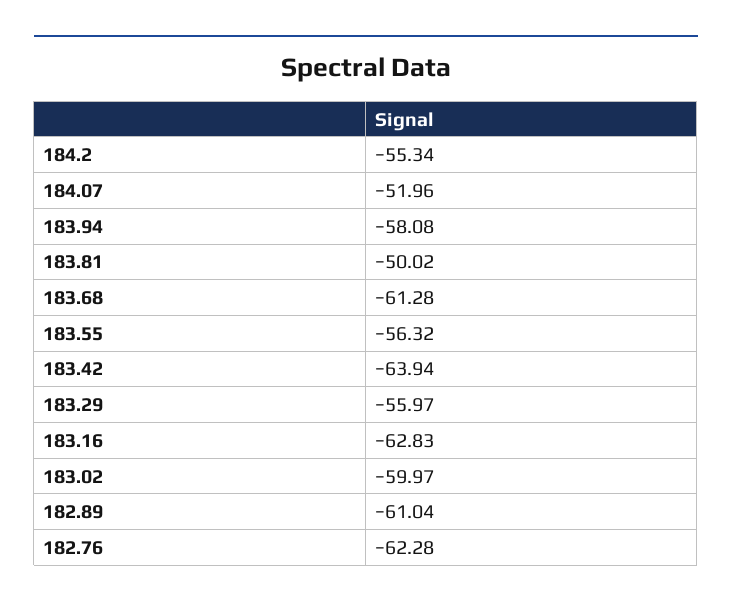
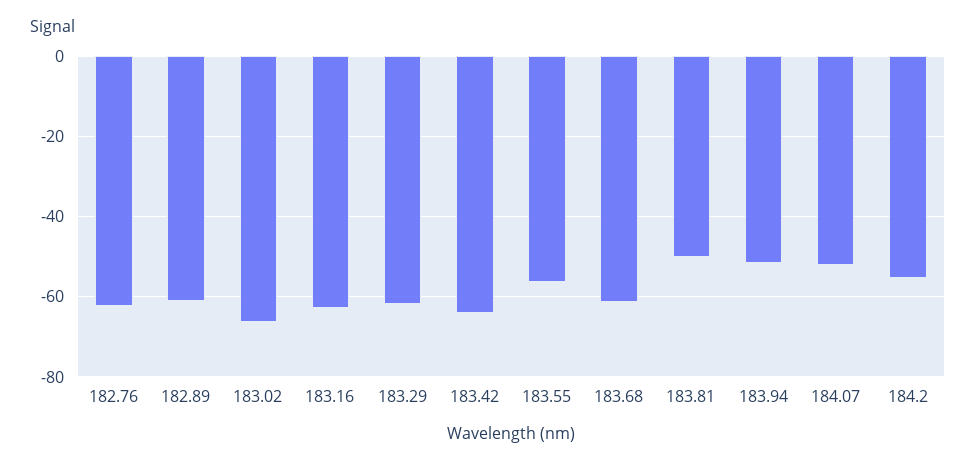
  {
    "184.2": -55.34,
    "184.07": -51.96,
-   "183.94": -58.08,
+   "183.94": -52,
    "183.81": -50.02,
    "183.68": -61.28,
    "183.55": -56.32,
    "183.42": -63.94,
-   "183.29": -55.97,
+   "183.29": -62,
    "183.16": -62.83,
-   "183.02": -59.97,
+   "183.02": -66,
    "182.89": -61.04,
    "182.76": -62.28
  }

